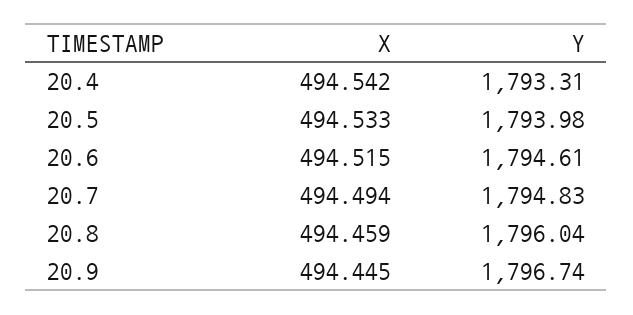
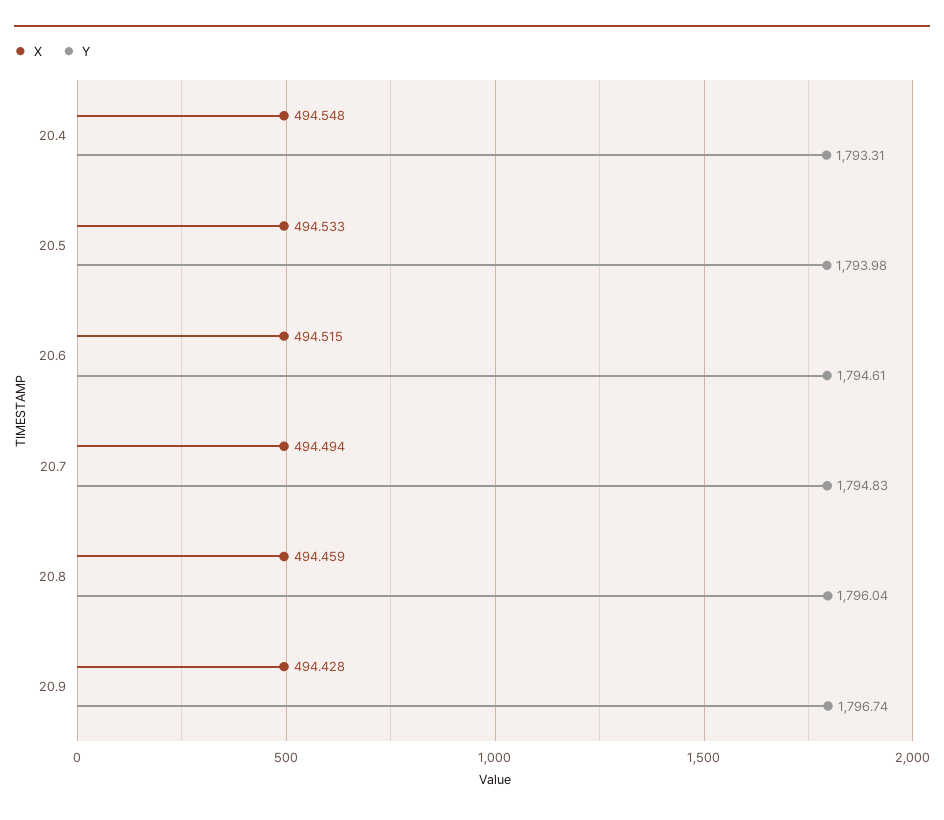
  {
    "X": {
-     "20.4": 494.542,
+     "20.4": 494.548,
      "20.5": 494.533,
      "20.6": 494.515,
      "20.7": 494.494,
      "20.8": 494.459,
-     "20.9": 494.445
+     "20.9": 494.428
    },
    "Y": {
      "20.4": 1793.31,
      "20.5": 1793.98,
      "20.6": 1794.61,
      "20.7": 1794.83,
      "20.8": 1796.04,
      "20.9": 1796.74
    }
  }

